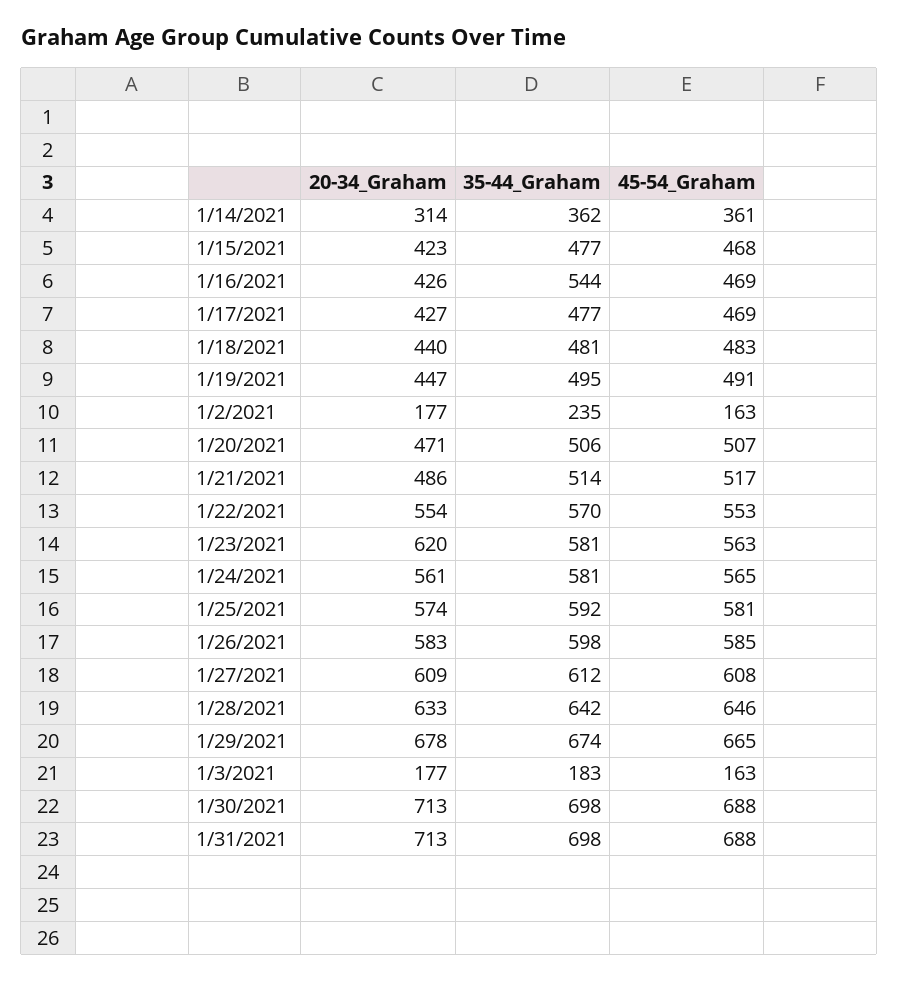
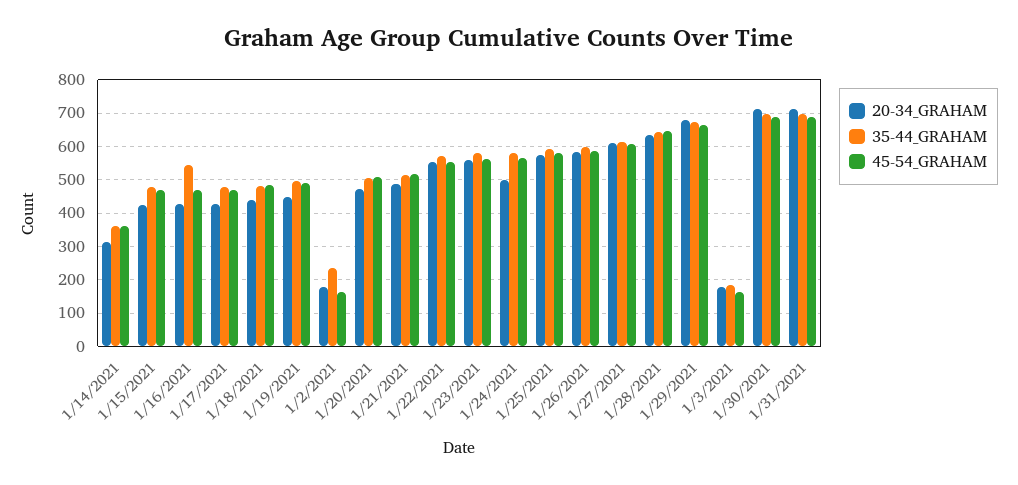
  {
    "20-34_Graham": {
      "1/14/2021": 314,
      "1/15/2021": 423,
      "1/16/2021": 426,
      "1/17/2021": 427,
      "1/18/2021": 440,
      "1/19/2021": 447,
      "1/2/2021": 177,
      "1/20/2021": 471,
      "1/21/2021": 486,
      "1/22/2021": 554,
-     "1/23/2021": 620,
+     "1/23/2021": 560,
-     "1/24/2021": 561,
+     "1/24/2021": 500,
      "1/25/2021": 574,
      "1/26/2021": 583,
      "1/27/2021": 609,
      "1/28/2021": 633,
      "1/29/2021": 678,
      "1/3/2021": 177,
      "1/30/2021": 713,
      "1/31/2021": 713
    },
    "35-44_Graham": {
      "1/14/2021": 362,
      "1/15/2021": 477,
      "1/16/2021": 544,
      "1/17/2021": 477,
      "1/18/2021": 481,
      "1/19/2021": 495,
      "1/2/2021": 235,
      "1/20/2021": 506,
      "1/21/2021": 514,
      "1/22/2021": 570,
      "1/23/2021": 581,
      "1/24/2021": 581,
      "1/25/2021": 592,
      "1/26/2021": 598,
      "1/27/2021": 612,
      "1/28/2021": 642,
      "1/29/2021": 674,
      "1/3/2021": 183,
      "1/30/2021": 698,
      "1/31/2021": 698
    },
    "45-54_Graham": {
      "1/14/2021": 361,
      "1/15/2021": 468,
      "1/16/2021": 469,
      "1/17/2021": 469,
      "1/18/2021": 483,
      "1/19/2021": 491,
      "1/2/2021": 163,
      "1/20/2021": 507,
      "1/21/2021": 517,
      "1/22/2021": 553,
      "1/23/2021": 563,
      "1/24/2021": 565,
      "1/25/2021": 581,
      "1/26/2021": 585,
      "1/27/2021": 608,
      "1/28/2021": 646,
      "1/29/2021": 665,
      "1/3/2021": 163,
      "1/30/2021": 688,
      "1/31/2021": 688
    }
  }

